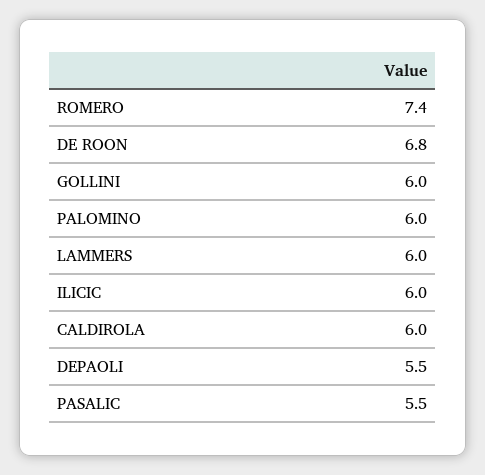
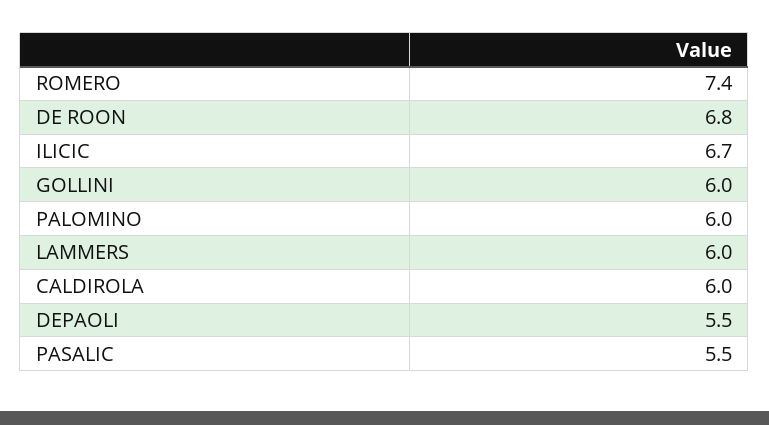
  {
    "ROMERO": 7.4,
    "DE ROON": 6.8,
    "GOLLINI": 6,
    "PALOMINO": 6,
    "LAMMERS": 6,
-   "ILICIC": 6,
+   "ILICIC": 6.7,
    "CALDIROLA": 6,
    "DEPAOLI": 5.5,
    "PASALIC": 5.5
  }

